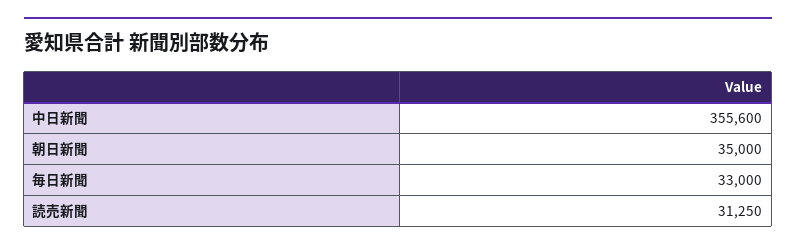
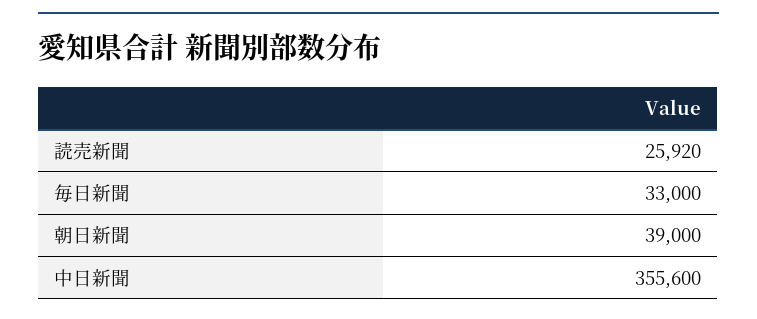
  {
    "中日新聞": 355600,
-   "朝日新聞": 35000,
+   "朝日新聞": 39000,
    "毎日新聞": 33000,
-   "読売新聞": 31250
+   "読売新聞": 25920
  }

